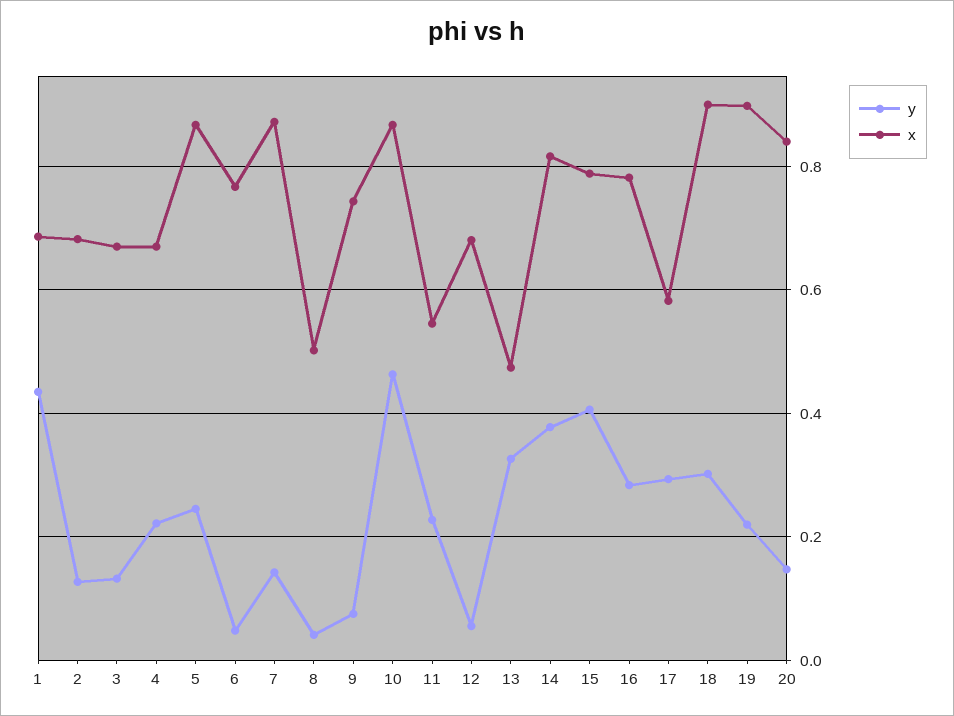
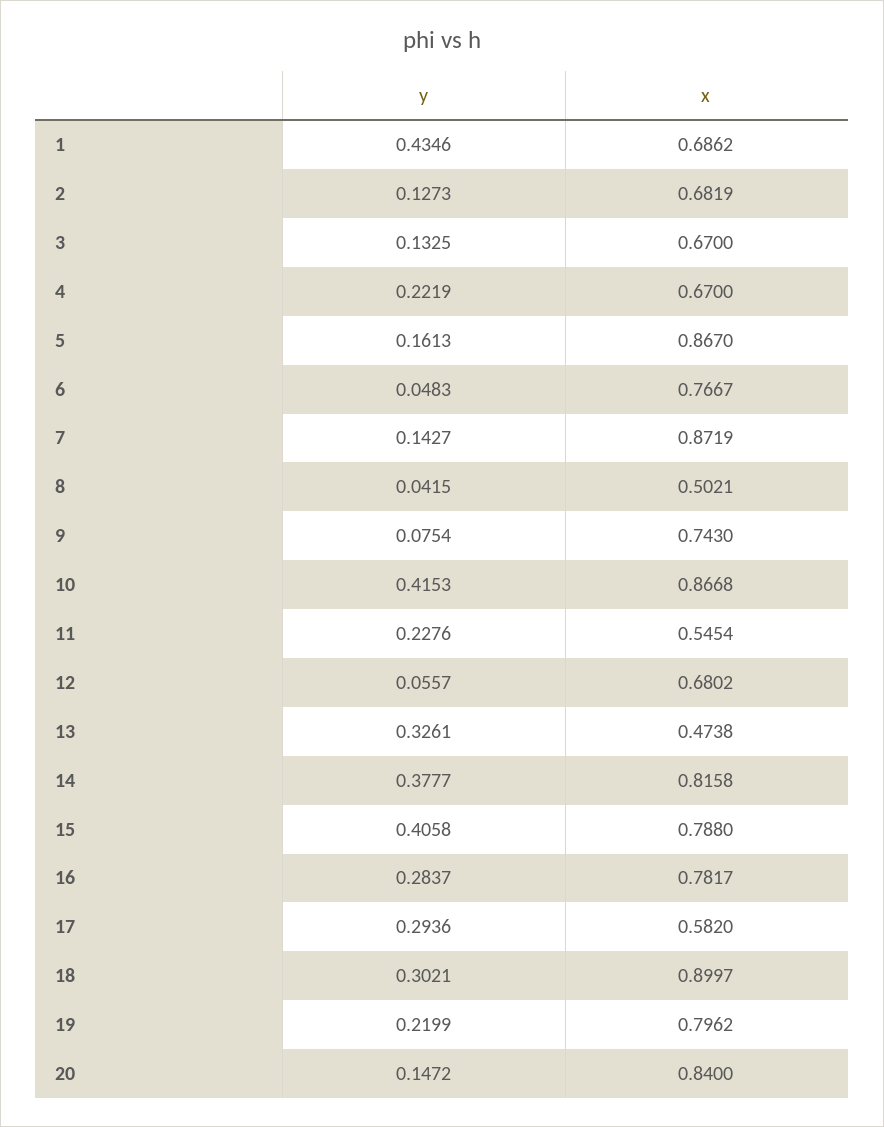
  {
    "y": {
      "1": 0.4346,
      "2": 0.1273,
      "3": 0.1325,
      "4": 0.2219,
-     "5": 0.24,
+     "5": 0.1613,
      "6": 0.0483,
      "7": 0.1427,
      "8": 0.0415,
      "9": 0.0754,
-     "10": 0.46,
+     "10": 0.4153,
      "11": 0.2276,
      "12": 0.0557,
      "13": 0.3261,
      "14": 0.3777,
      "15": 0.4058,
      "16": 0.2837,
      "17": 0.2936,
      "18": 0.3021,
      "19": 0.2199,
      "20": 0.1472
    },
    "x": {
      "1": 0.6862,
      "2": 0.6819,
      "3": 0.67,
      "4": 0.67,
      "5": 0.867,
      "6": 0.7667,
      "7": 0.8719,
      "8": 0.5021,
      "9": 0.743,
      "10": 0.8668,
      "11": 0.5454,
      "12": 0.6802,
      "13": 0.4738,
      "14": 0.8158,
      "15": 0.788,
      "16": 0.7817,
      "17": 0.582,
      "18": 0.8997,
-     "19": 0.9,
+     "19": 0.7962,
      "20": 0.84
    }
  }

